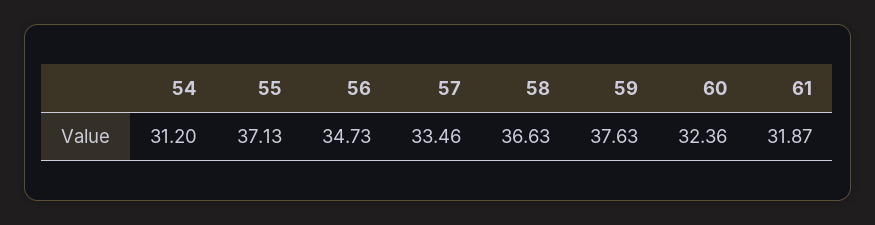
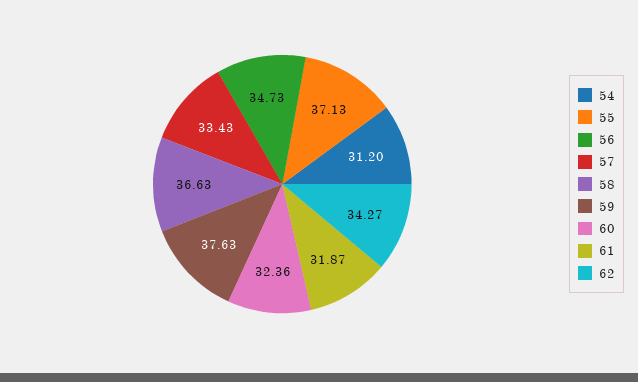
  {
    "54": 31.2,
    "55": 37.13,
    "56": 34.73,
-   "57": 33.46,
+   "57": 33.43,
    "58": 36.63,
    "59": 37.63,
    "60": 32.36,
-   "61": 31.87
+   "61": 31.87,
+   "62": 34.27
  }

